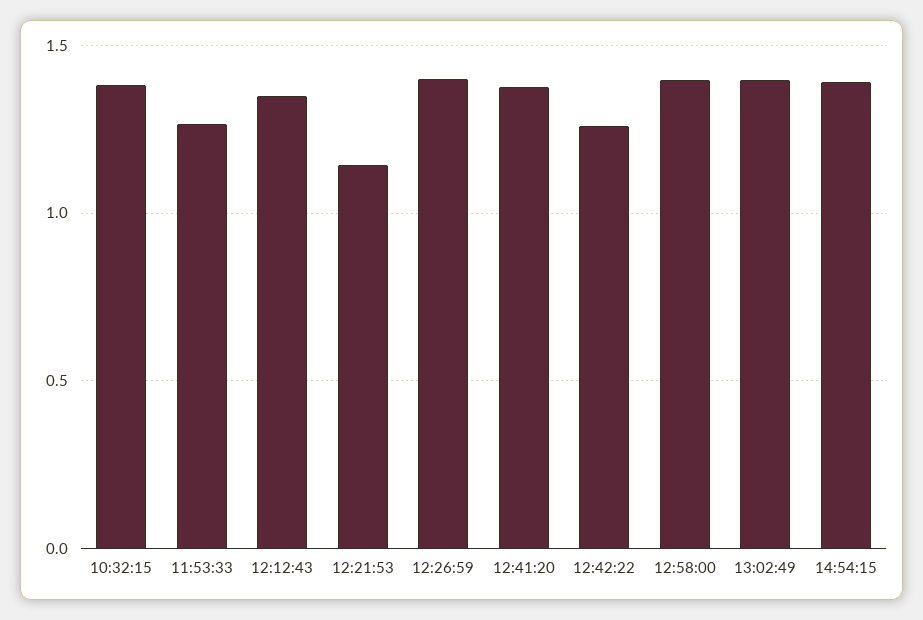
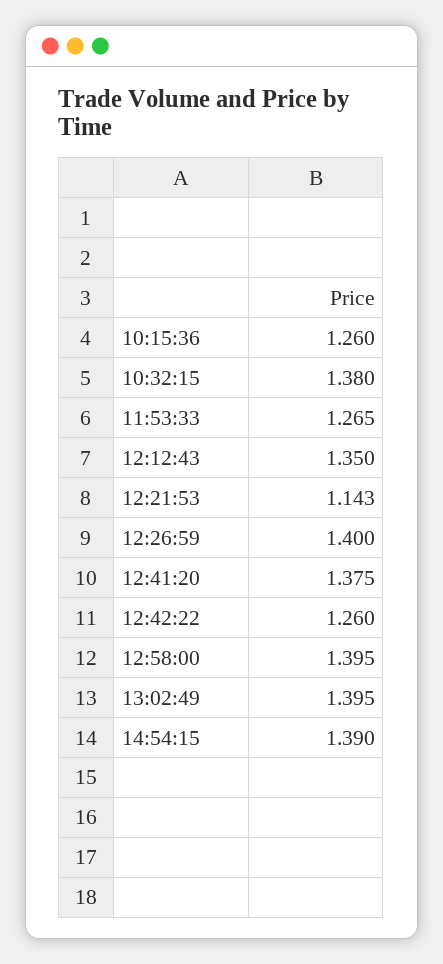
  {
    "10:32:15": 1.38,
    "11:53:33": 1.265,
    "12:12:43": 1.35,
    "12:21:53": 1.143,
    "12:26:59": 1.4,
    "12:41:20": 1.375,
    "12:42:22": 1.26,
    "12:58:00": 1.395,
    "13:02:49": 1.395,
-   "14:54:15": 1.39
+   "14:54:15": 1.39,
+   "10:15:36": 1.26
  }

